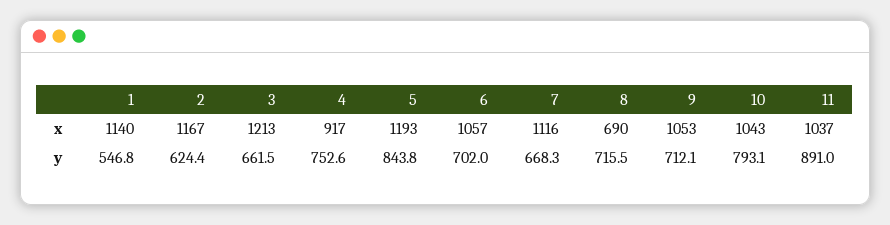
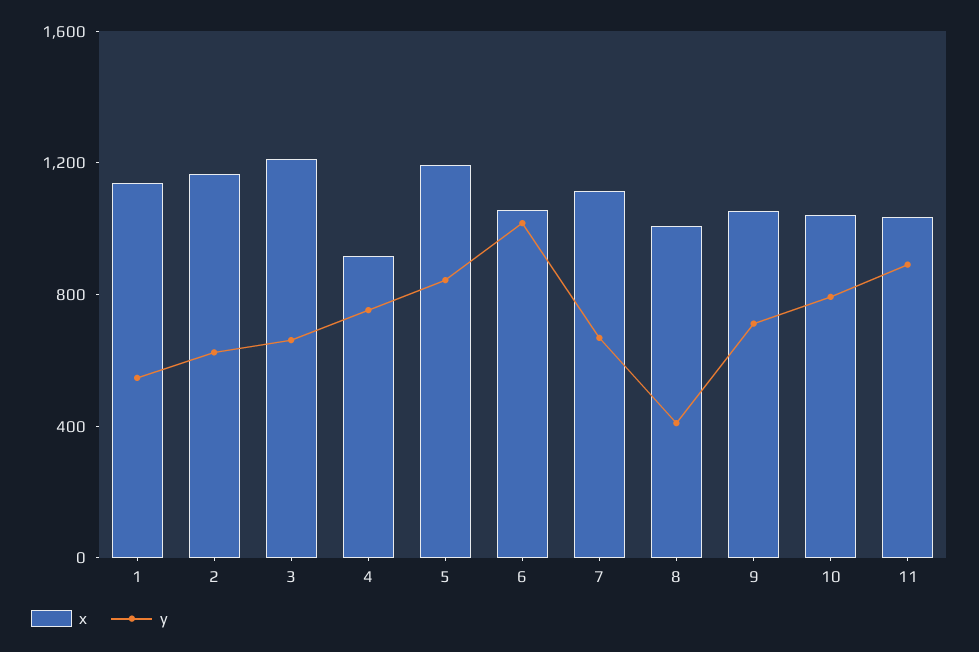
  {
    "x": {
      "1": 1140,
      "2": 1167,
      "3": 1213,
      "4": 917,
      "5": 1193,
      "6": 1057,
      "7": 1116,
-     "8": 690,
+     "8": 1000,
      "9": 1053,
      "10": 1043,
      "11": 1037
    },
    "y": {
      "1": 546.8,
      "2": 624.4,
      "3": 661.5,
      "4": 752.6,
      "5": 843.8,
-     "6": 702,
+     "6": 1000,
      "7": 668.3,
-     "8": 715.5,
+     "8": 400,
      "9": 712.1,
      "10": 793.1,
      "11": 891
    }
  }

